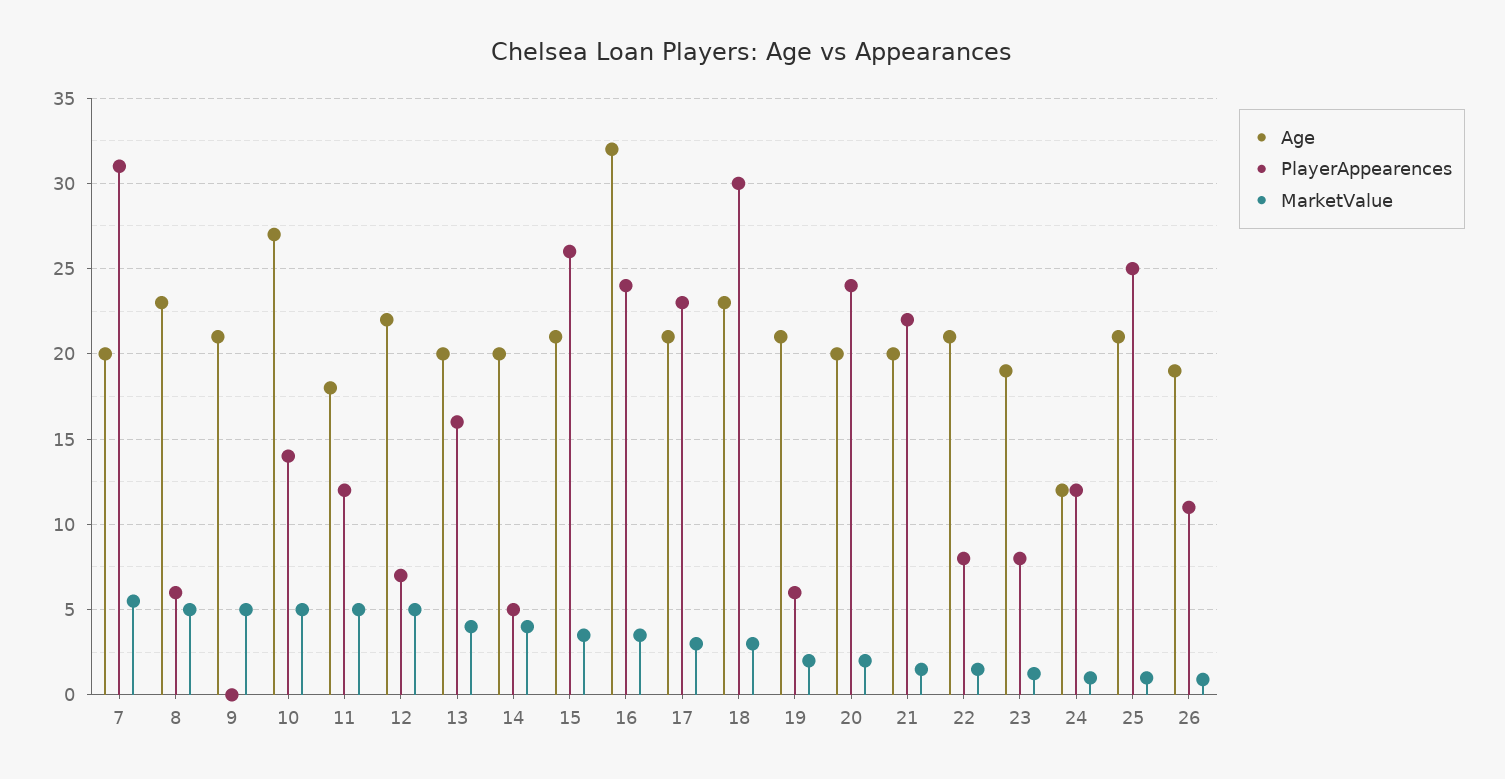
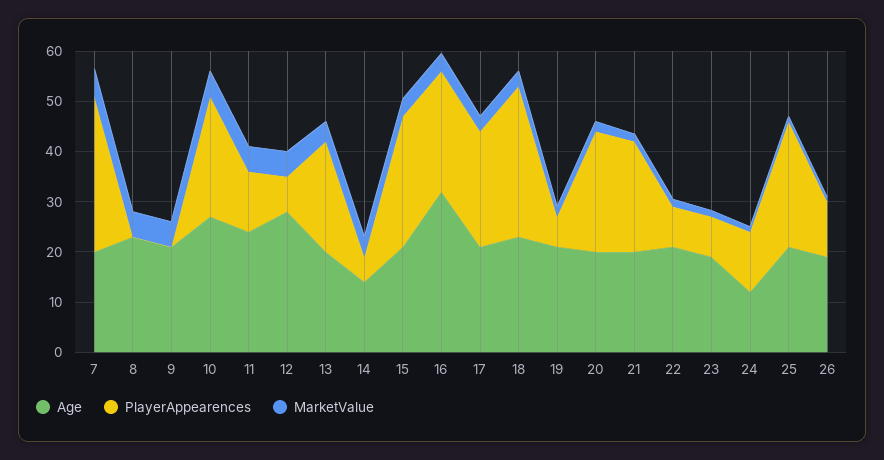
  {
    "Age": {
      "7": 20,
      "8": 23,
      "9": 21,
      "10": 27,
-     "11": 18,
+     "11": 24,
-     "12": 22,
+     "12": 28,
      "13": 20,
-     "14": 20,
+     "14": 14,
      "15": 21,
      "16": 32,
      "17": 21,
      "18": 23,
      "19": 21,
      "20": 20,
      "21": 20,
      "22": 21,
      "23": 19,
      "24": 12,
      "25": 21,
      "26": 19
    },
    "PlayerAppearences": {
      "7": 31,
-     "8": 6,
+     "8": 0,
      "9": 0,
-     "10": 14,
+     "10": 24,
      "11": 12,
      "12": 7,
-     "13": 16,
+     "13": 22,
      "14": 5,
      "15": 26,
      "16": 24,
      "17": 23,
      "18": 30,
      "19": 6,
      "20": 24,
      "21": 22,
      "22": 8,
      "23": 8,
      "24": 12,
      "25": 25,
      "26": 11
    },
    "MarketValue": {
      "7": 5.5,
      "8": 5,
      "9": 5,
      "10": 5,
      "11": 5,
      "12": 5,
      "13": 4,
      "14": 4,
      "15": 3.5,
      "16": 3.5,
      "17": 3,
      "18": 3,
      "19": 2,
      "20": 2,
      "21": 1.5,
      "22": 1.5,
      "23": 1.5,
      "24": 1,
      "25": 1,
      "26": 1
    }
  }

